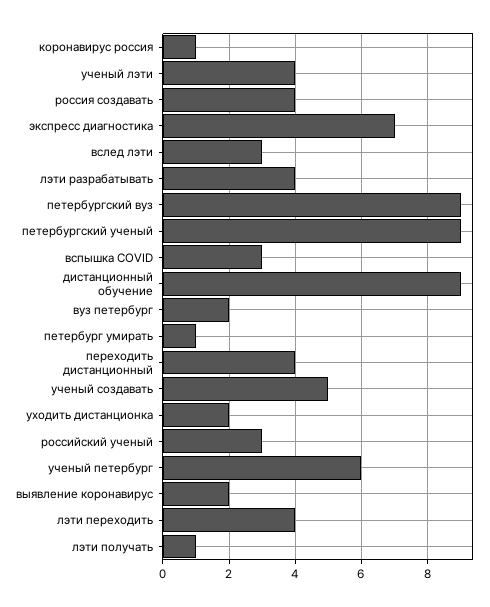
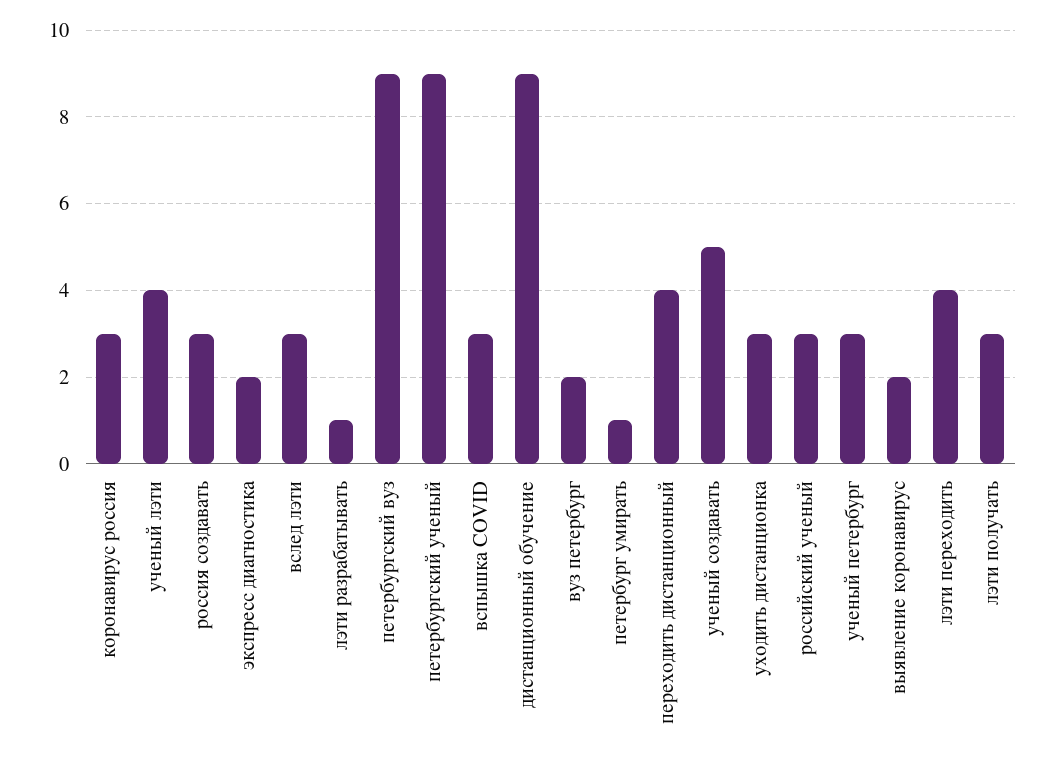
  {
-   "коронавирус россия": 1,
+   "коронавирус россия": 3,
    "ученый лэти": 4,
-   "россия создавать": 4,
+   "россия создавать": 3,
-   "экспресс диагностика": 7,
+   "экспресс диагностика": 2,
    "вслед лэти": 3,
-   "лэти разрабатывать": 4,
+   "лэти разрабатывать": 1,
    "петербургский вуз": 9,
    "петербургский ученый": 9,
    "вспышка COVID": 3,
    "дистанционный обучение": 9,
    "вуз петербург": 2,
    "петербург умирать": 1,
    "переходить дистанционный": 4,
    "ученый создавать": 5,
-   "уходить дистанционка": 2,
+   "уходить дистанционка": 3,
    "российский ученый": 3,
-   "ученый петербург": 6,
+   "ученый петербург": 3,
    "выявление коронавирус": 2,
    "лэти переходить": 4,
-   "лэти получать": 1
+   "лэти получать": 3
  }

